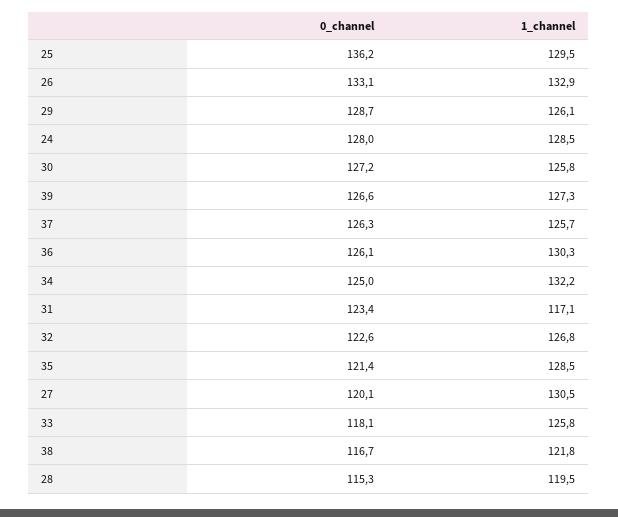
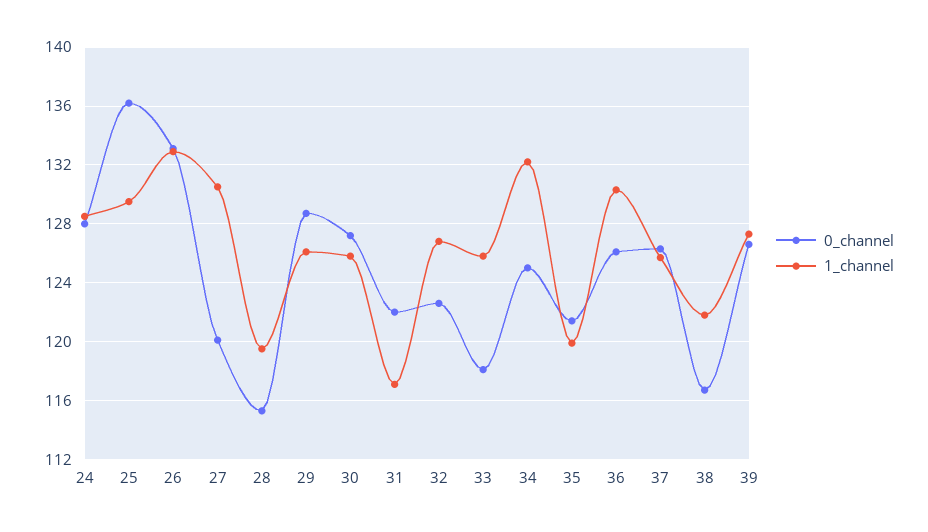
  {
    "0_channel": {
      "25": 136.2,
      "26": 133.1,
      "29": 128.7,
      "24": 128,
      "30": 127.2,
      "39": 126.6,
      "37": 126.3,
      "36": 126.1,
      "34": 125,
-     "31": 123.4,
+     "31": 122,
      "32": 122.6,
      "35": 121.4,
      "27": 120.1,
      "33": 118.1,
      "38": 116.7,
      "28": 115.3
    },
    "1_channel": {
      "25": 129.5,
      "26": 132.9,
      "29": 126.1,
      "24": 128.5,
      "30": 125.8,
      "39": 127.3,
      "37": 125.7,
      "36": 130.3,
      "34": 132.2,
      "31": 117.1,
      "32": 126.8,
-     "35": 128.5,
+     "35": 120,
      "27": 130.5,
      "33": 125.8,
      "38": 121.8,
      "28": 119.5
    }
  }

